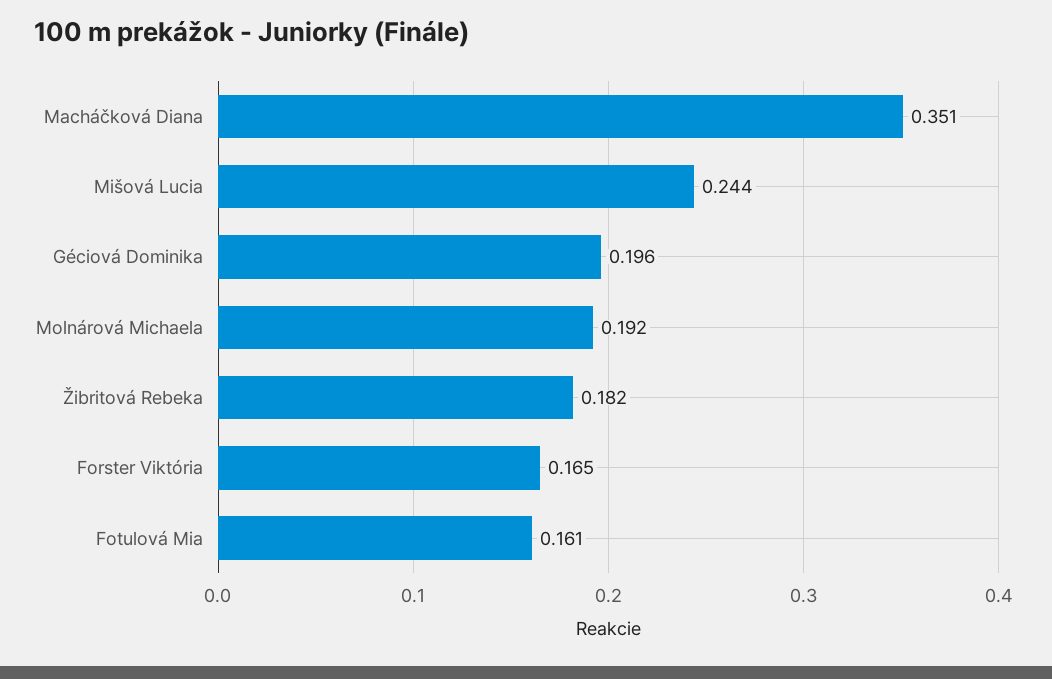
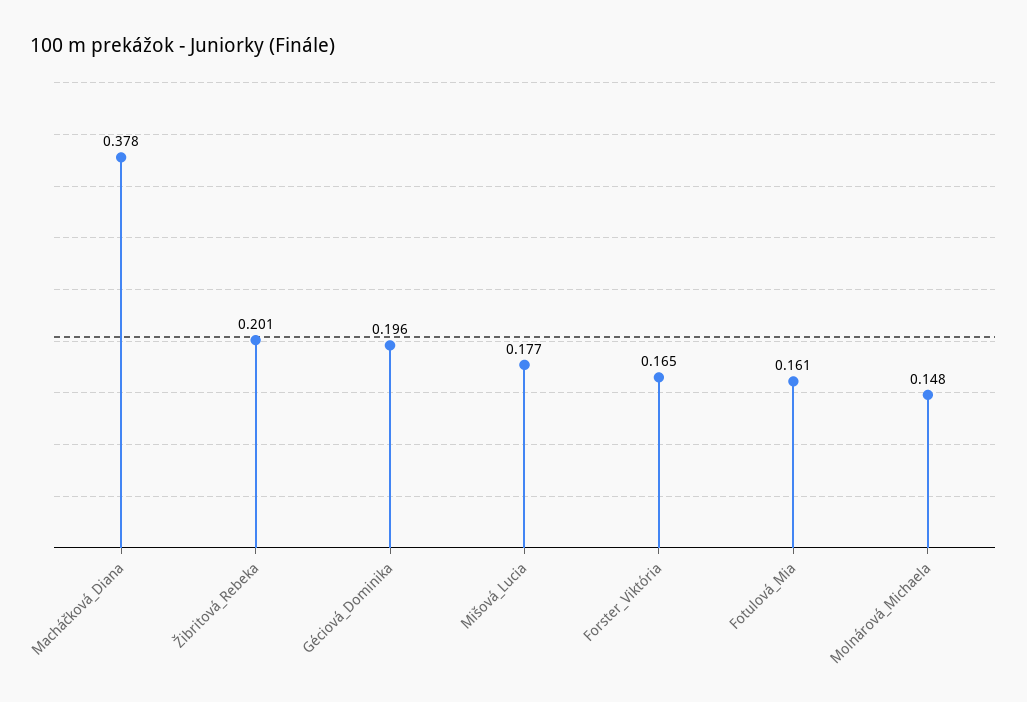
  {
-   "Macháčková Diana": 0.351,
+   "Macháčková Diana": 0.378,
-   "Mišová Lucia": 0.244,
+   "Mišová Lucia": 0.177,
    "Géciová Dominika": 0.196,
-   "Molnárová Michaela": 0.192,
+   "Molnárová Michaela": 0.148,
-   "Žibritová Rebeka": 0.182,
+   "Žibritová Rebeka": 0.201,
    "Forster Viktória": 0.165,
    "Fotulová Mia": 0.161
  }

